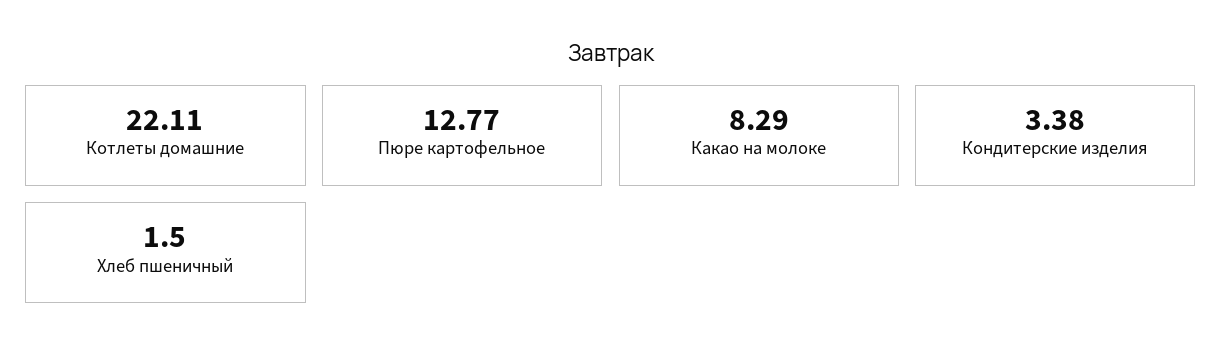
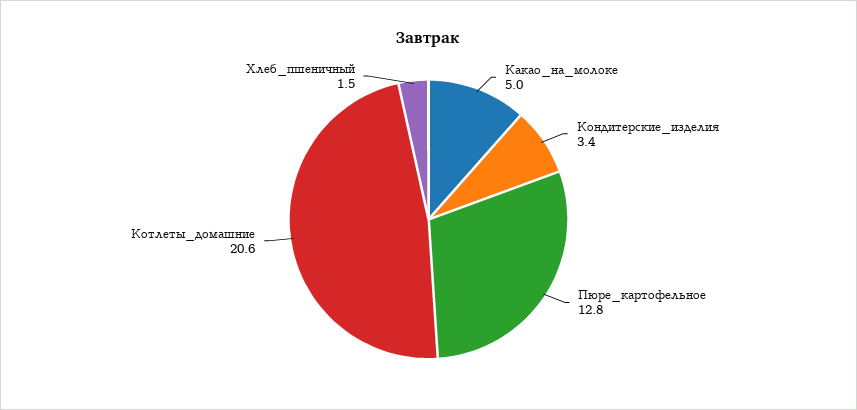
  {
-   "Котлеты домашние": 22.11,
+   "Котлеты домашние": 20.6,
    "Пюре картофельное": 12.77,
-   "Какао на молоке": 8.29,
+   "Какао на молоке": 5,
    "Кондитерские изделия": 3.38,
    "Хлеб пшеничный": 1.5
  }

